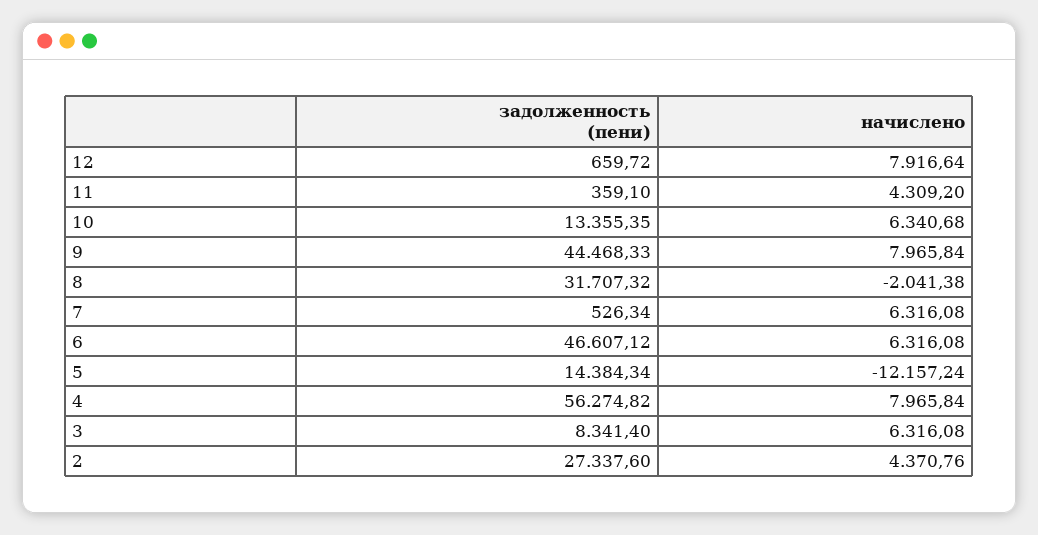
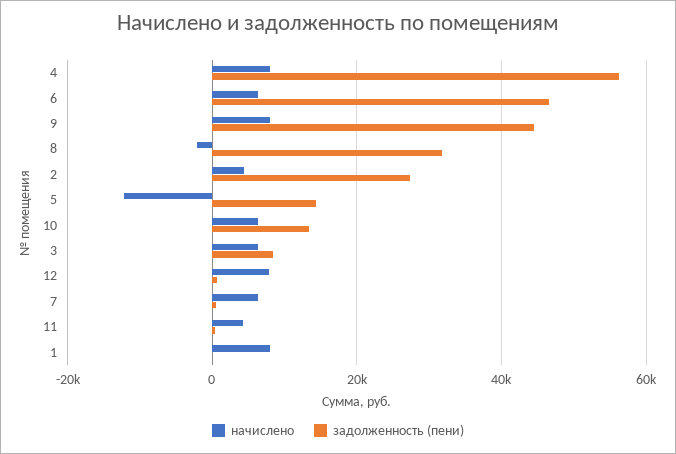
  {
    "задолженность (пени)": {
      "12": 659.72,
      "11": 359.1,
      "10": 13355.35,
      "9": 44468.33,
      "8": 31707.32,
      "7": 526.34,
      "6": 46607.12,
      "5": 14384.34,
      "4": 56274.82,
      "3": 8341.4,
-     "2": 27337.6
+     "2": 27337.6,
+     "1": 0
    },
    "начислено": {
      "12": 7916.64,
      "11": 4309.2,
      "10": 6340.68,
      "9": 7965.84,
      "8": -2041.38,
      "7": 6316.08,
      "6": 6316.08,
      "5": -12157.24,
      "4": 7965.84,
      "3": 6316.08,
-     "2": 4370.76
+     "2": 4370.76,
+     "1": 8000
    }
  }

